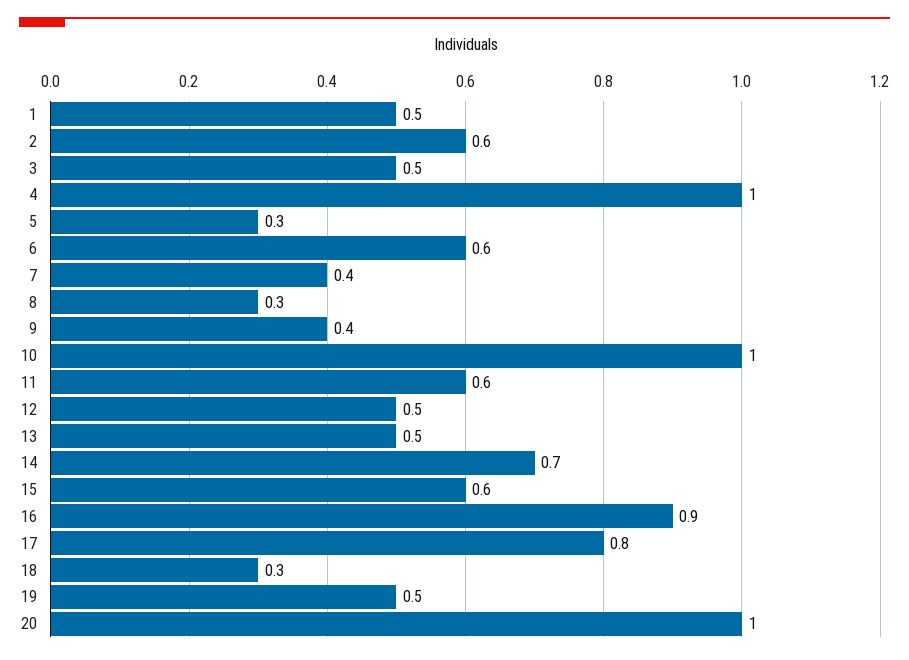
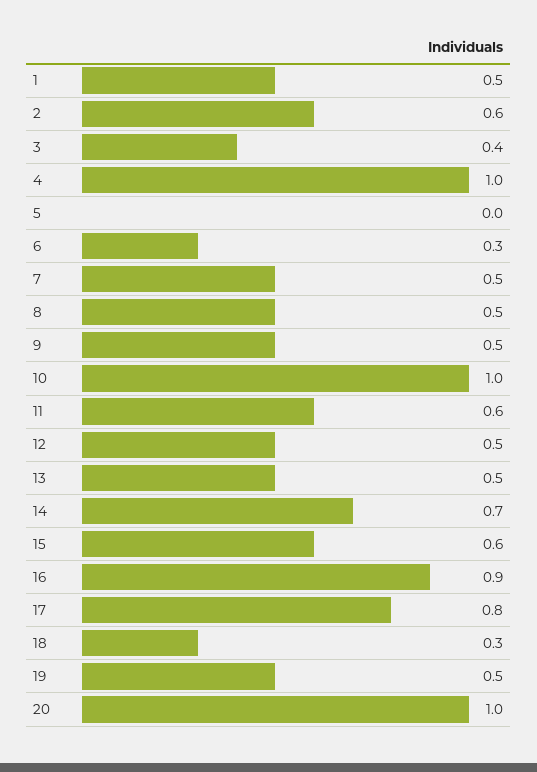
  {
    "1": 0.5,
    "2": 0.6,
-   "3": 0.5,
+   "3": 0.4,
    "4": 1,
-   "5": 0.3,
+   "5": 0,
-   "6": 0.6,
+   "6": 0.3,
-   "7": 0.4,
+   "7": 0.5,
-   "8": 0.3,
+   "8": 0.5,
-   "9": 0.4,
+   "9": 0.5,
    "10": 1,
    "11": 0.6,
    "12": 0.5,
    "13": 0.5,
    "14": 0.7,
    "15": 0.6,
    "16": 0.9,
    "17": 0.8,
    "18": 0.3,
    "19": 0.5,
    "20": 1
  }

